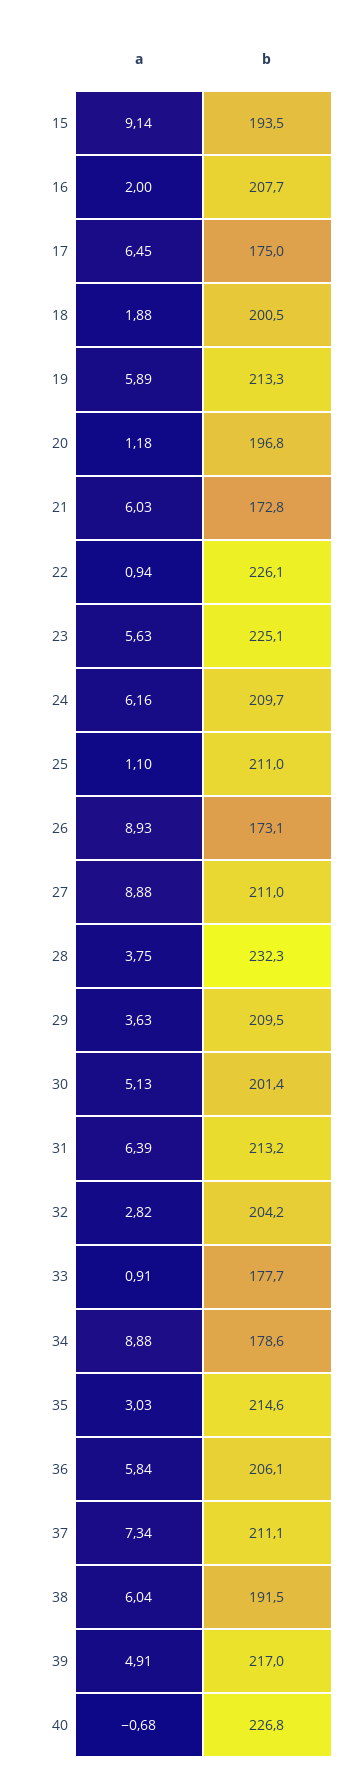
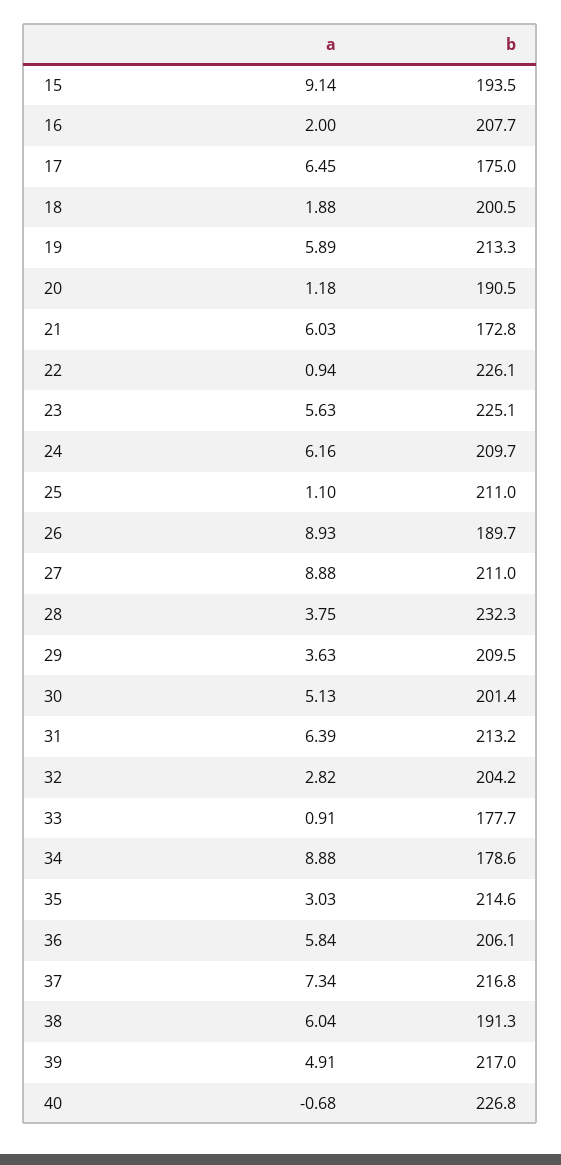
  {
    "a": {
      "15": 9.14,
      "16": 2,
      "17": 6.45,
      "18": 1.88,
      "19": 5.89,
      "20": 1.18,
      "21": 6.03,
      "22": 0.94,
      "23": 5.63,
      "24": 6.16,
      "25": 1.1,
      "26": 8.93,
      "27": 8.88,
      "28": 3.75,
      "29": 3.63,
      "30": 5.13,
      "31": 6.39,
      "32": 2.82,
      "33": 0.91,
      "34": 8.88,
      "35": 3.03,
      "36": 5.84,
      "37": 7.34,
      "38": 6.04,
      "39": 4.91,
      "40": -0.68
    },
    "b": {
      "15": 193.5,
      "16": 207.7,
      "17": 175,
      "18": 200.5,
      "19": 213.3,
-     "20": 196.8,
+     "20": 190.5,
      "21": 172.8,
      "22": 226.1,
      "23": 225.1,
      "24": 209.7,
      "25": 211,
-     "26": 173.1,
+     "26": 189.7,
      "27": 211,
      "28": 232.3,
      "29": 209.5,
      "30": 201.4,
      "31": 213.2,
      "32": 204.2,
      "33": 177.7,
      "34": 178.6,
      "35": 214.6,
      "36": 206.1,
-     "37": 211.1,
+     "37": 216.8,
-     "38": 191.5,
+     "38": 191.3,
      "39": 217,
      "40": 226.8
    }
  }

